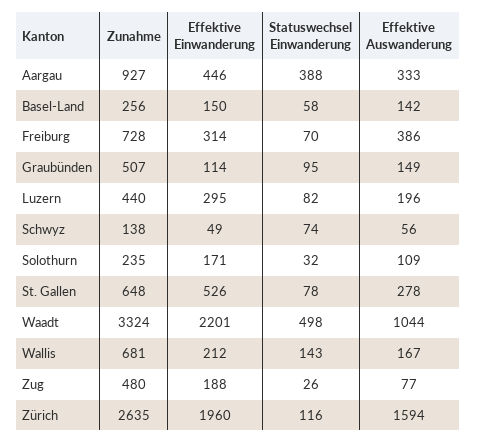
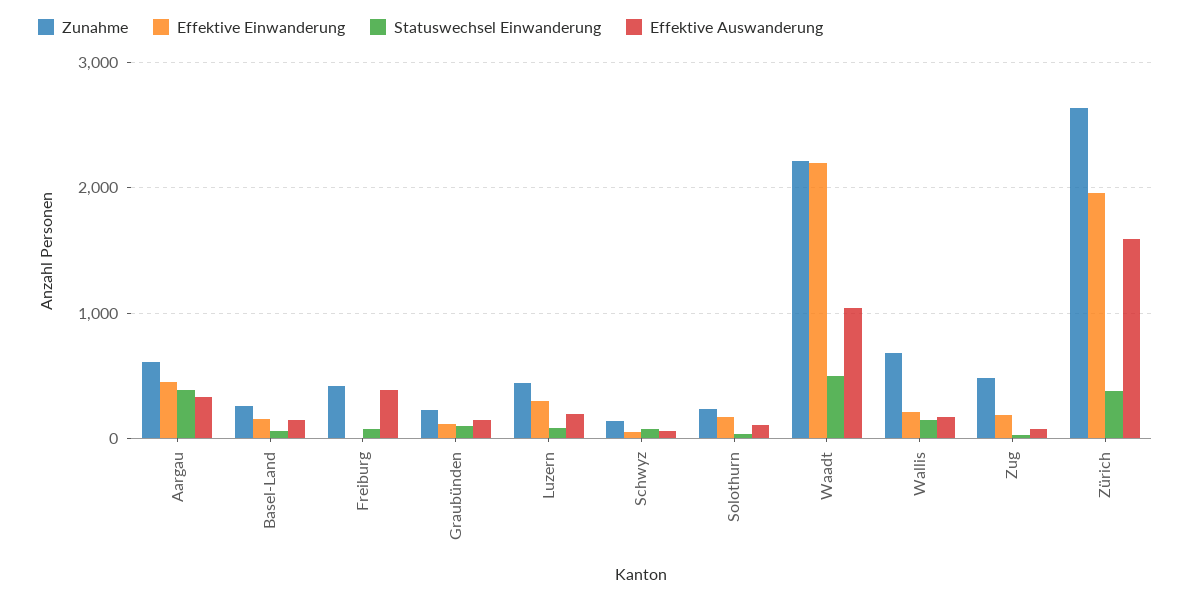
  {
    "Zunahme": {
-     "Aargau": 927,
+     "Aargau": 600,
      "Basel-Land": 256,
-     "Freiburg": 728,
+     "Freiburg": 400,
-     "Graubünden": 507,
+     "Graubünden": 200,
      "Luzern": 440,
      "Schwyz": 138,
      "Solothurn": 235,
-     "St. Gallen": 648,
-     "Waadt": 3324,
+     "Waadt": 2200,
      "Wallis": 681,
      "Zug": 480,
      "Zürich": 2635
    },
    "Effektive Einwanderung": {
      "Aargau": 446,
      "Basel-Land": 150,
-     "Freiburg": 314,
+     "Freiburg": 0,
      "Graubünden": 114,
      "Luzern": 295,
      "Schwyz": 49,
      "Solothurn": 171,
-     "St. Gallen": 526,
      "Waadt": 2201,
      "Wallis": 212,
      "Zug": 188,
      "Zürich": 1960
    },
    "Statuswechsel Einwanderung": {
      "Aargau": 388,
      "Basel-Land": 58,
      "Freiburg": 70,
      "Graubünden": 95,
      "Luzern": 82,
      "Schwyz": 74,
      "Solothurn": 32,
-     "St. Gallen": 78,
      "Waadt": 498,
      "Wallis": 143,
      "Zug": 26,
-     "Zürich": 116
+     "Zürich": 400
    },
    "Effektive Auswanderung": {
      "Aargau": 333,
      "Basel-Land": 142,
      "Freiburg": 386,
      "Graubünden": 149,
      "Luzern": 196,
      "Schwyz": 56,
      "Solothurn": 109,
-     "St. Gallen": 278,
      "Waadt": 1044,
      "Wallis": 167,
      "Zug": 77,
      "Zürich": 1594
    }
  }

